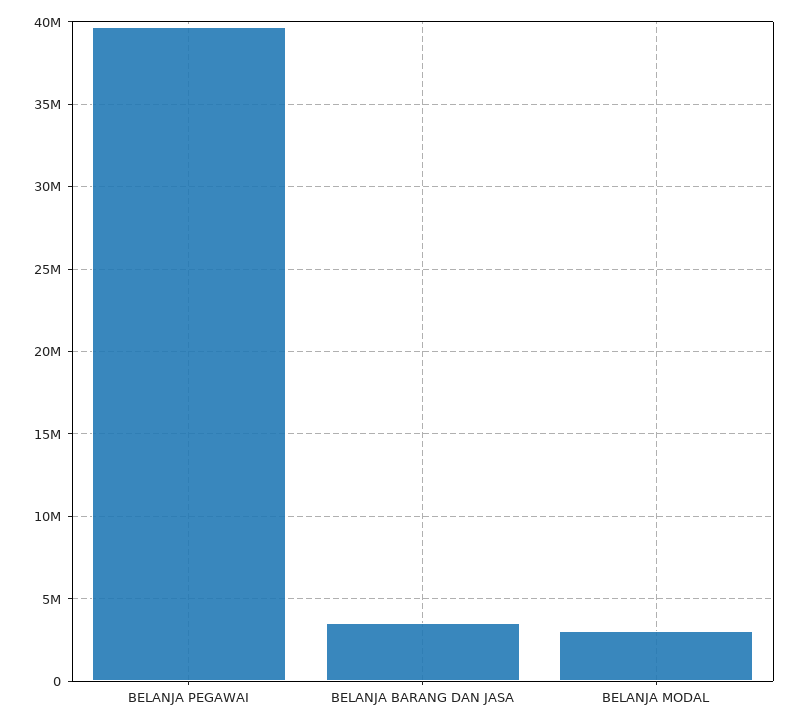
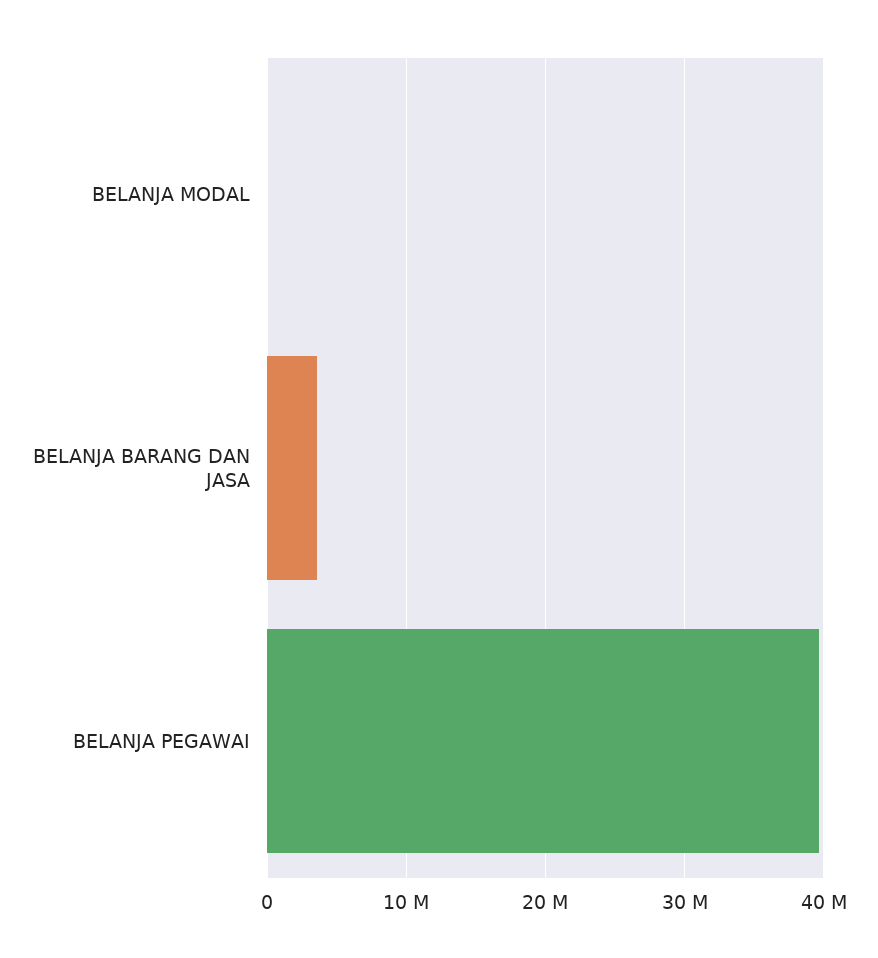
  {
    "BELANJA PEGAWAI": 39500000,
    "BELANJA BARANG DAN JASA": 3500000,
-   "BELANJA MODAL": 3000000
+   "BELANJA MODAL": 0
  }

